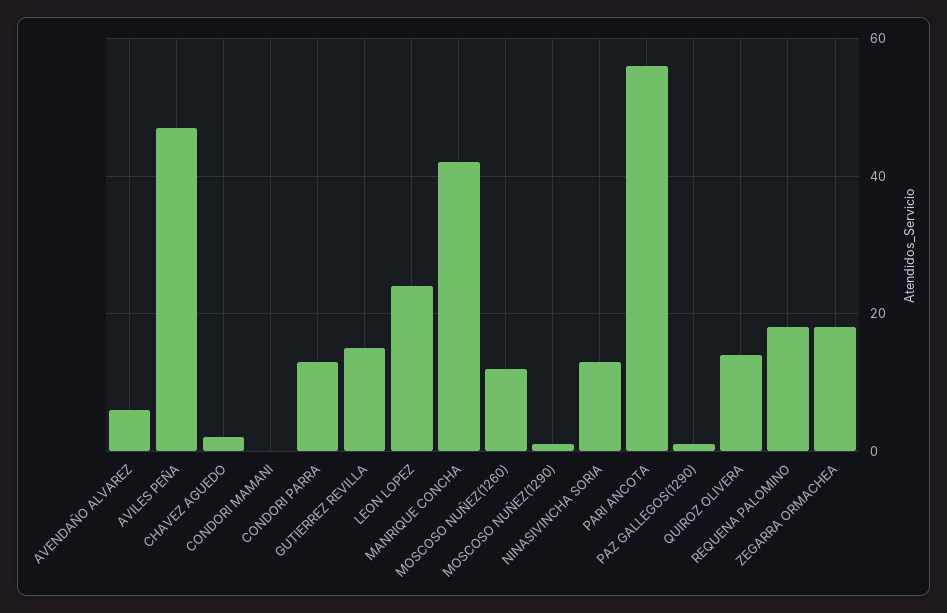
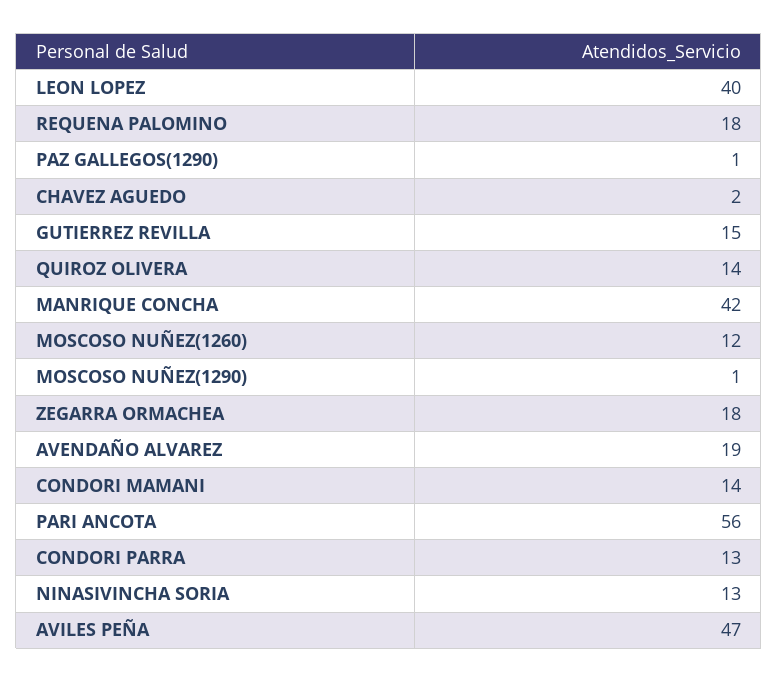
  {
-   "AVENDAÑO ALVAREZ": 5,
+   "AVENDAÑO ALVAREZ": 19,
    "AVILES PEÑA": 47,
    "CHAVEZ AGUEDO": 2,
-   "CONDORI MAMANI": 0,
+   "CONDORI MAMANI": 14,
    "CONDORI PARRA": 13,
    "GUTIERREZ REVILLA": 15,
-   "LEON LOPEZ": 25,
+   "LEON LOPEZ": 40,
    "MANRIQUE CONCHA": 42,
    "MOSCOSO NUÑEZ(1260)": 12,
    "MOSCOSO NUÑEZ(1290)": 1,
    "NINASIVINCHA SORIA": 13,
    "PARI ANCOTA": 56,
    "PAZ GALLEGOS(1290)": 1,
    "QUIROZ OLIVERA": 14,
    "REQUENA PALOMINO": 18,
    "ZEGARRA ORMACHEA": 18
  }

